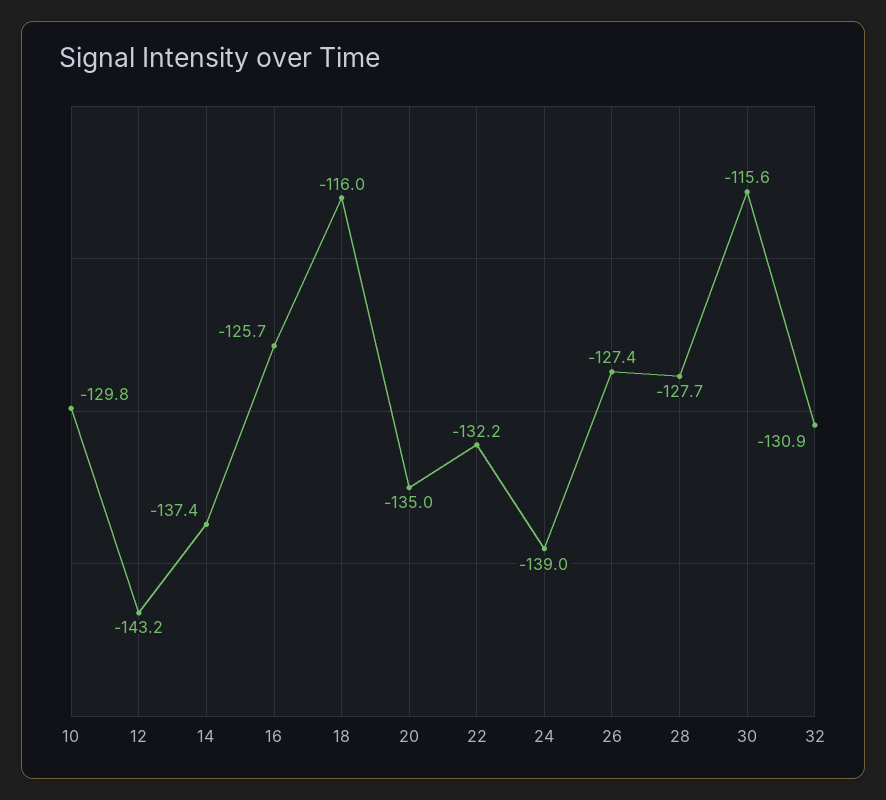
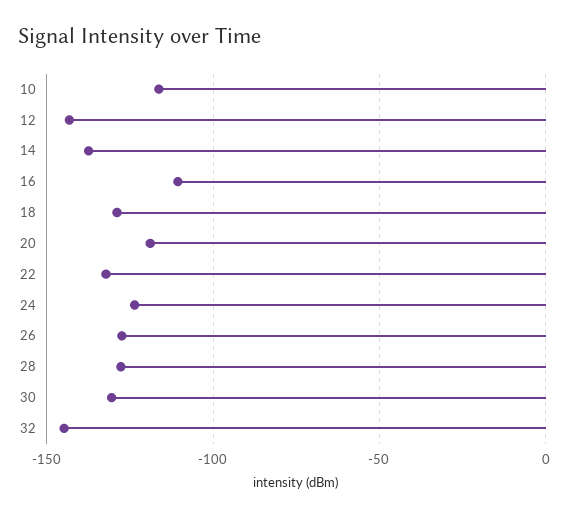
  {
-   "10": -129.8,
+   "10": -115,
    "12": -143.2,
    "14": -137.4,
-   "16": -125.7,
+   "16": -110,
-   "18": -116,
+   "18": -130,
-   "20": -135,
+   "20": -120,
    "22": -132.2,
-   "24": -139,
+   "24": -125,
    "26": -127.4,
    "28": -127.7,
-   "30": -115.6,
+   "30": -130,
-   "32": -130.9
+   "32": -145
  }

